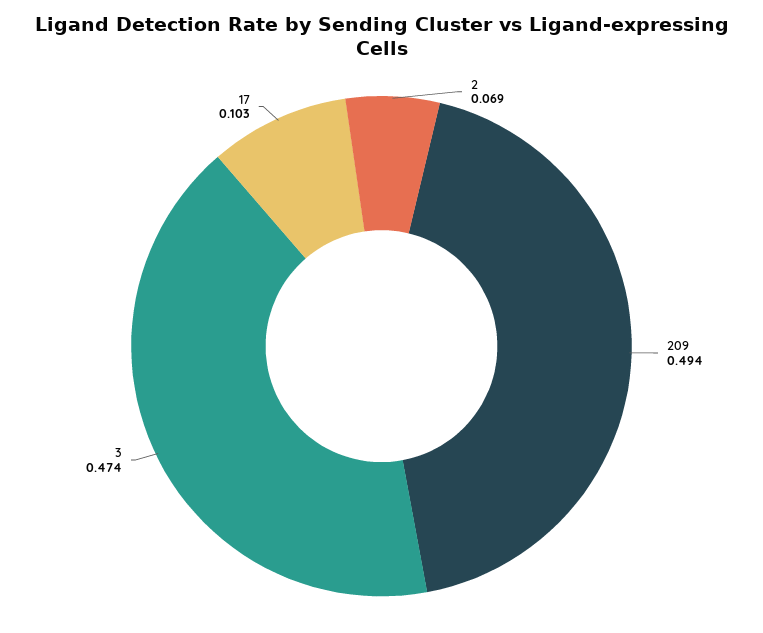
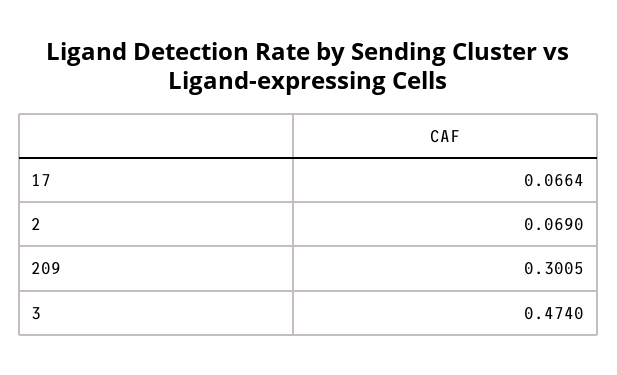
  {
    "2": 0.069,
-   "209": 0.494,
+   "209": 0.3005,
    "3": 0.474,
-   "17": 0.103
+   "17": 0.0664
  }

